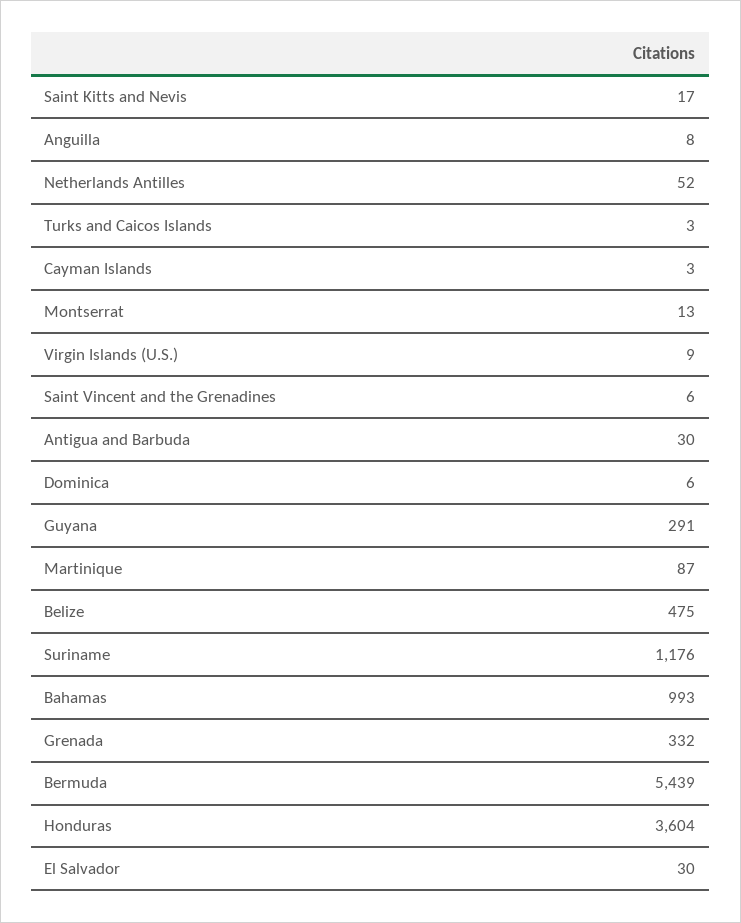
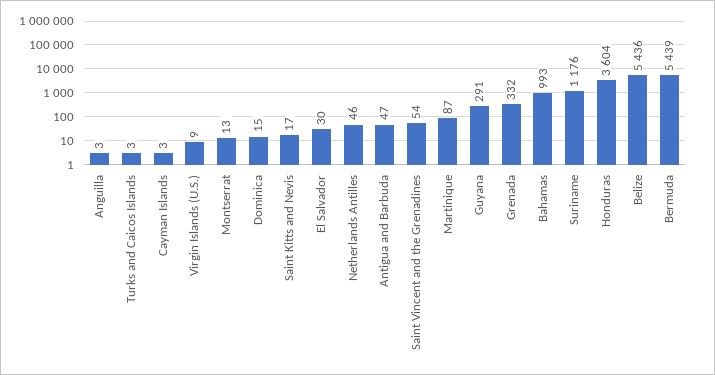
  {
    "Saint Kitts and Nevis": 17,
-   "Anguilla": 8,
+   "Anguilla": 3,
-   "Netherlands Antilles": 52,
+   "Netherlands Antilles": 46,
    "Turks and Caicos Islands": 3,
    "Cayman Islands": 3,
    "Montserrat": 13,
    "Virgin Islands (U.S.)": 9,
-   "Saint Vincent and the Grenadines": 6,
+   "Saint Vincent and the Grenadines": 54,
-   "Antigua and Barbuda": 30,
+   "Antigua and Barbuda": 47,
-   "Dominica": 6,
+   "Dominica": 15,
    "Guyana": 291,
    "Martinique": 87,
-   "Belize": 475,
+   "Belize": 5436,
    "Suriname": 1176,
    "Bahamas": 993,
    "Grenada": 332,
    "Bermuda": 5439,
    "Honduras": 3604,
    "El Salvador": 30
  }

